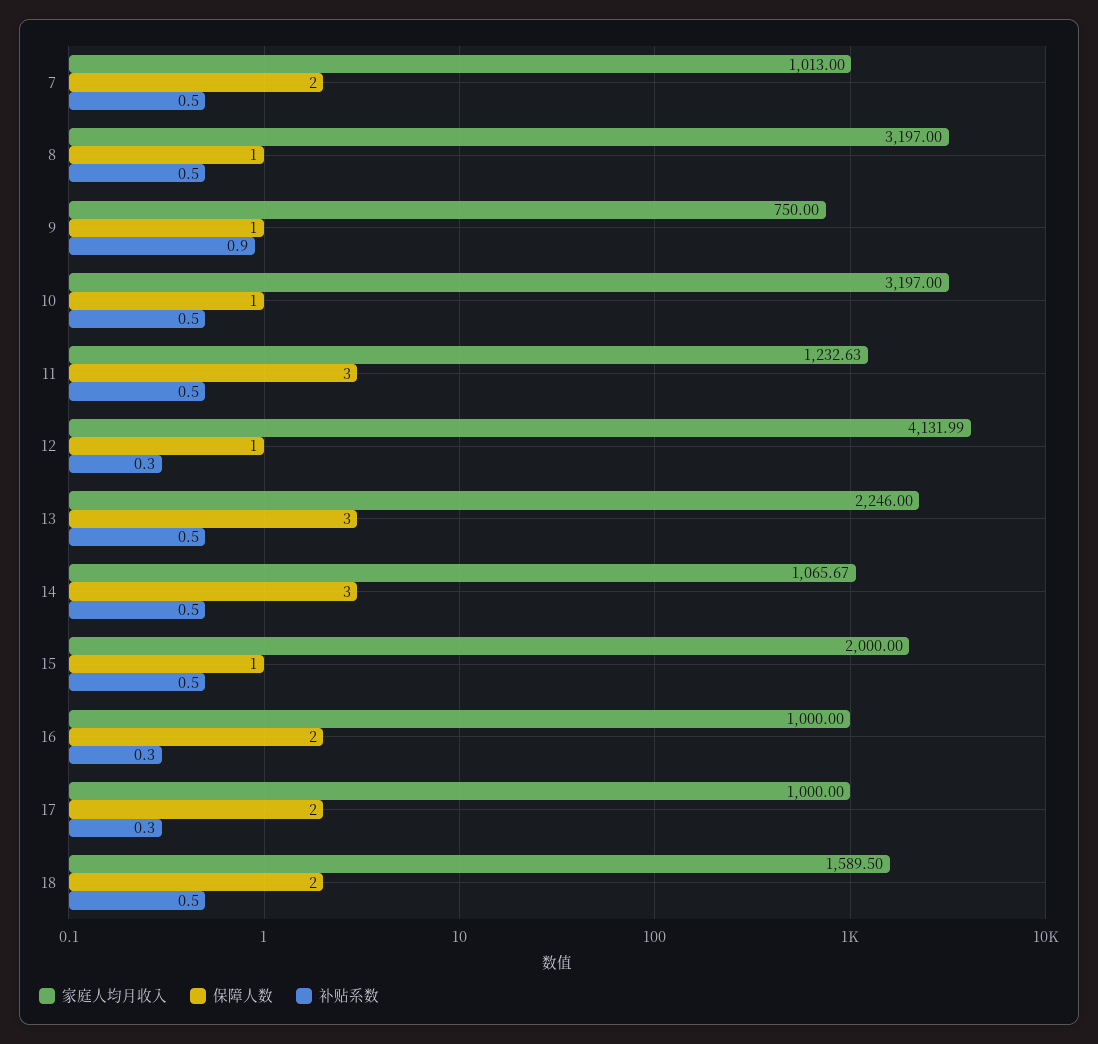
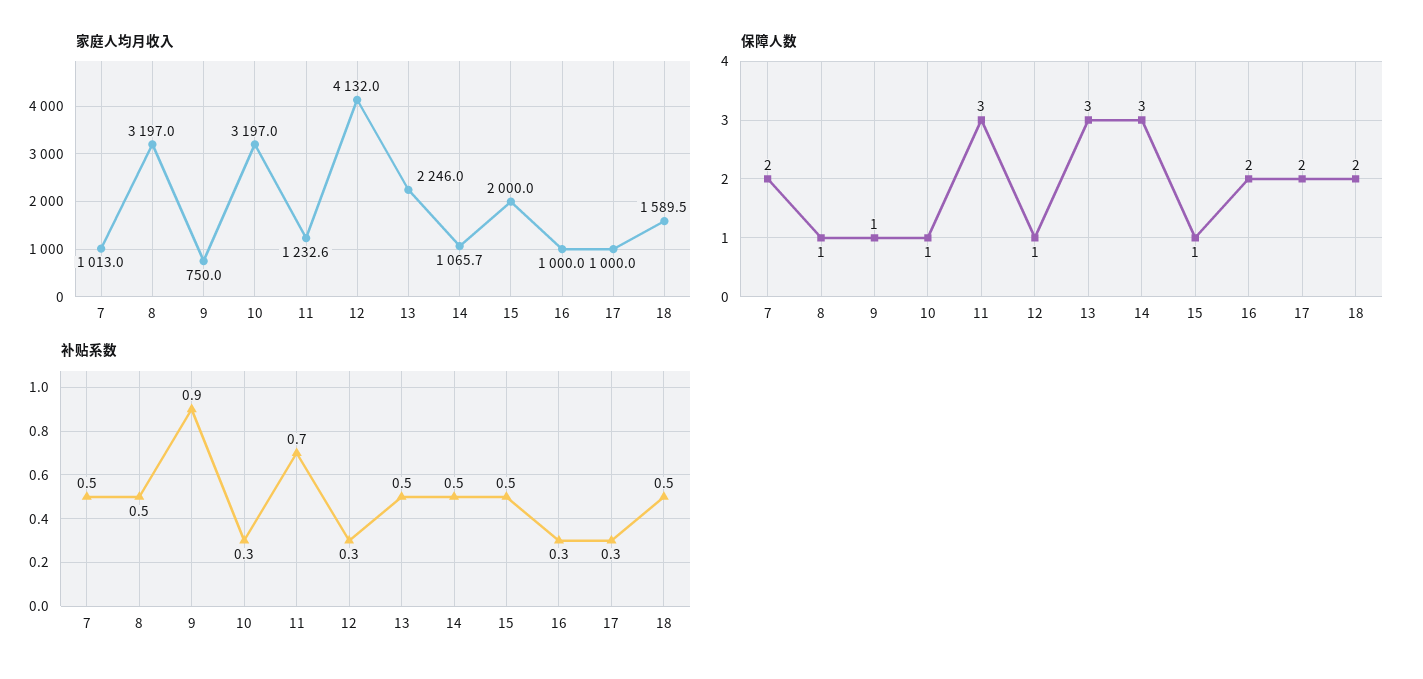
  {
    "家庭人均月收入": {
      "7": 1013,
      "8": 3197,
      "9": 750,
      "10": 3197,
      "11": 1232.63,
      "12": 4131.99,
      "13": 2246,
      "14": 1065.67,
      "15": 2000,
      "16": 1000,
      "17": 1000,
      "18": 1589.5
    },
    "保障人数": {
      "7": 2,
      "8": 1,
      "9": 1,
      "10": 1,
      "11": 3,
      "12": 1,
      "13": 3,
      "14": 3,
      "15": 1,
      "16": 2,
      "17": 2,
      "18": 2
    },
    "补贴系数": {
      "7": 0.5,
      "8": 0.5,
      "9": 0.9,
-     "10": 0.5,
+     "10": 0.3,
-     "11": 0.5,
+     "11": 0.7,
      "12": 0.3,
      "13": 0.5,
      "14": 0.5,
      "15": 0.5,
      "16": 0.3,
      "17": 0.3,
      "18": 0.5
    }
  }

